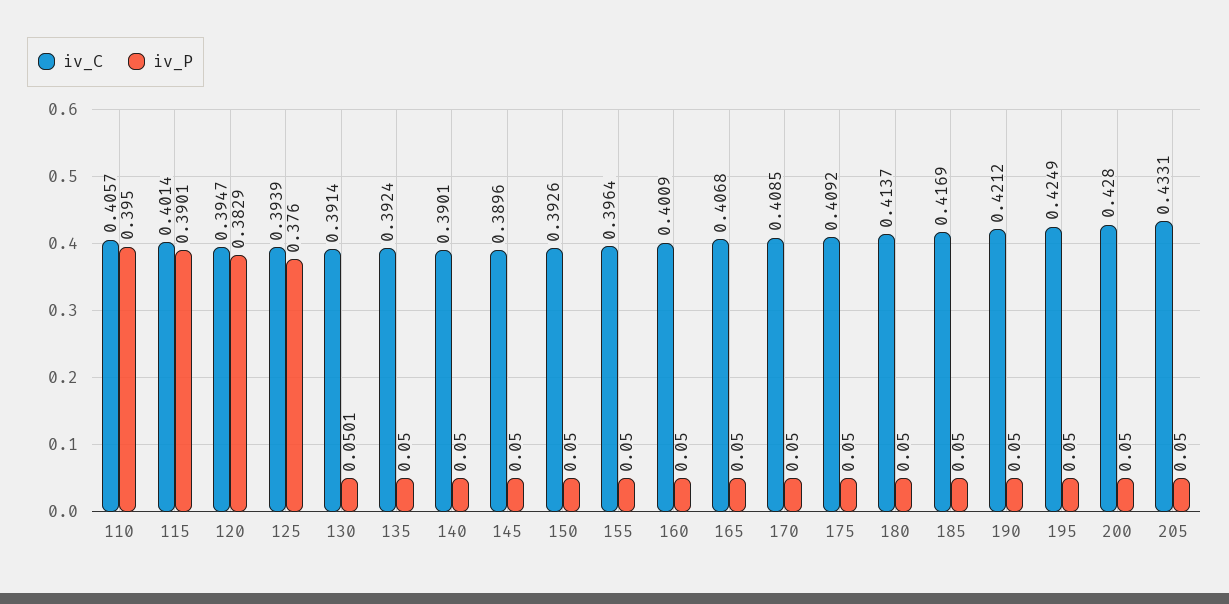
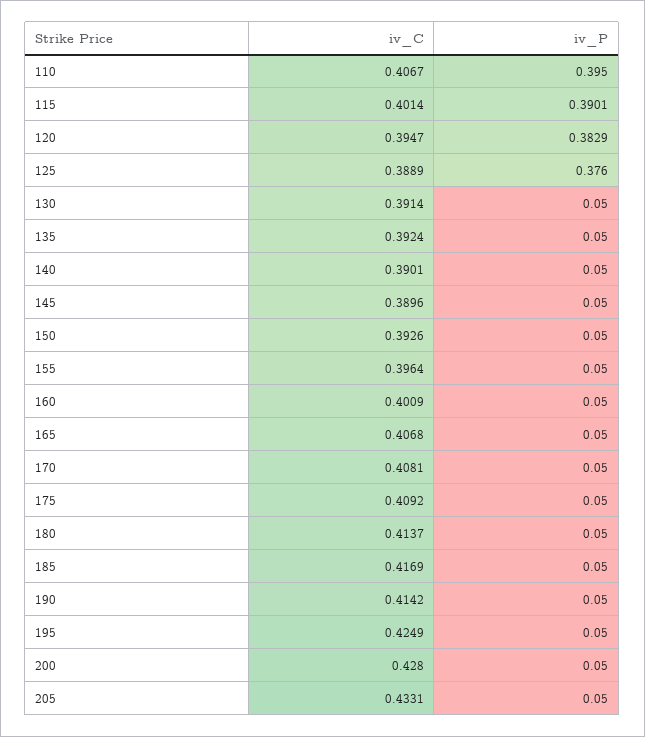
  {
    "iv_C": {
-     "110": 0.4057,
+     "110": 0.4067,
      "115": 0.4014,
      "120": 0.3947,
-     "125": 0.3939,
+     "125": 0.3889,
      "130": 0.3914,
      "135": 0.3924,
      "140": 0.3901,
      "145": 0.3896,
      "150": 0.3926,
      "155": 0.3964,
      "160": 0.4009,
      "165": 0.4068,
-     "170": 0.4085,
+     "170": 0.4081,
      "175": 0.4092,
      "180": 0.4137,
      "185": 0.4169,
-     "190": 0.4212,
+     "190": 0.4142,
      "195": 0.4249,
      "200": 0.428,
      "205": 0.4331
    },
    "iv_P": {
      "110": 0.395,
      "115": 0.3901,
      "120": 0.3829,
      "125": 0.376,
-     "130": 0.0501,
+     "130": 0.05,
      "135": 0.05,
      "140": 0.05,
      "145": 0.05,
      "150": 0.05,
      "155": 0.05,
      "160": 0.05,
      "165": 0.05,
      "170": 0.05,
      "175": 0.05,
      "180": 0.05,
      "185": 0.05,
      "190": 0.05,
      "195": 0.05,
      "200": 0.05,
      "205": 0.05
    }
  }

